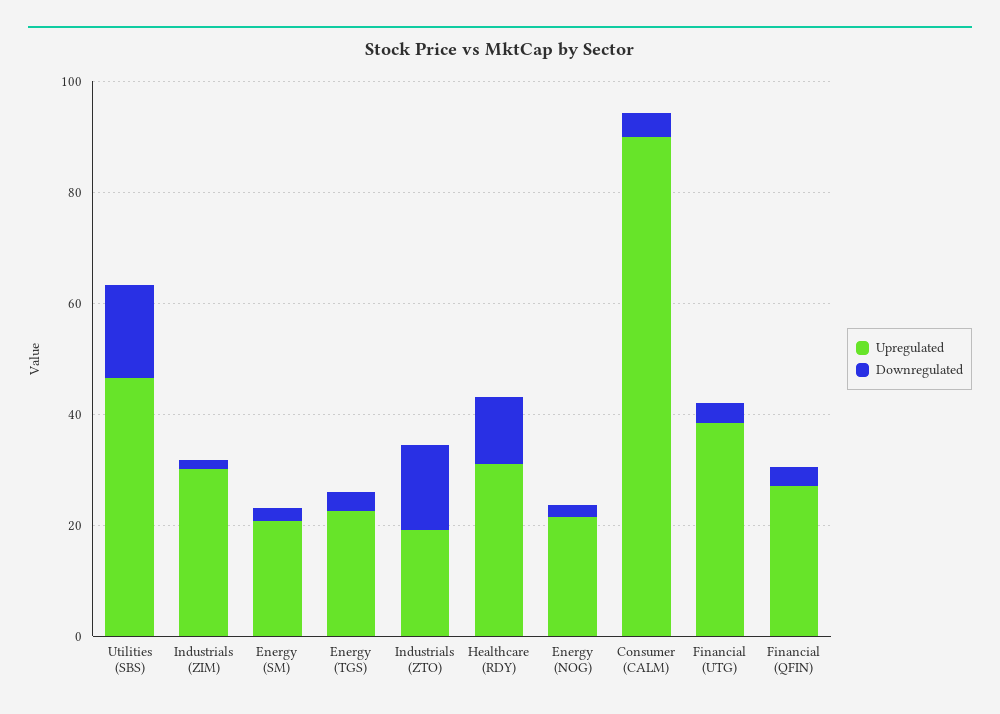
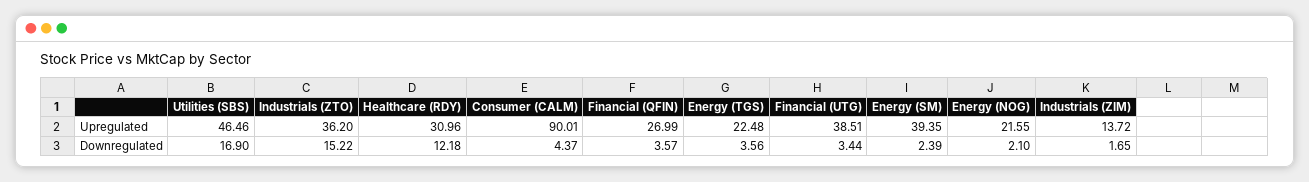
  {
    "Upregulated": {
      "Utilities (SBS)": 46.46,
-     "Industrials (ZIM)": 30,
+     "Industrials (ZIM)": 13.72,
-     "Energy (SM)": 20,
+     "Energy (SM)": 39.35,
      "Energy (TGS)": 22.48,
-     "Industrials (ZTO)": 20,
+     "Industrials (ZTO)": 36.2,
      "Healthcare (RDY)": 30.96,
      "Energy (NOG)": 21.55,
      "Consumer (CALM)": 90.01,
      "Financial (UTG)": 38.51,
      "Financial (QFIN)": 26.99
    },
    "Downregulated": {
      "Utilities (SBS)": 16.9,
      "Industrials (ZIM)": 1.65,
      "Energy (SM)": 2.39,
      "Energy (TGS)": 3.56,
      "Industrials (ZTO)": 15.22,
      "Healthcare (RDY)": 12.18,
      "Energy (NOG)": 2.1,
      "Consumer (CALM)": 4.37,
      "Financial (UTG)": 3.44,
      "Financial (QFIN)": 3.57
    }
  }

